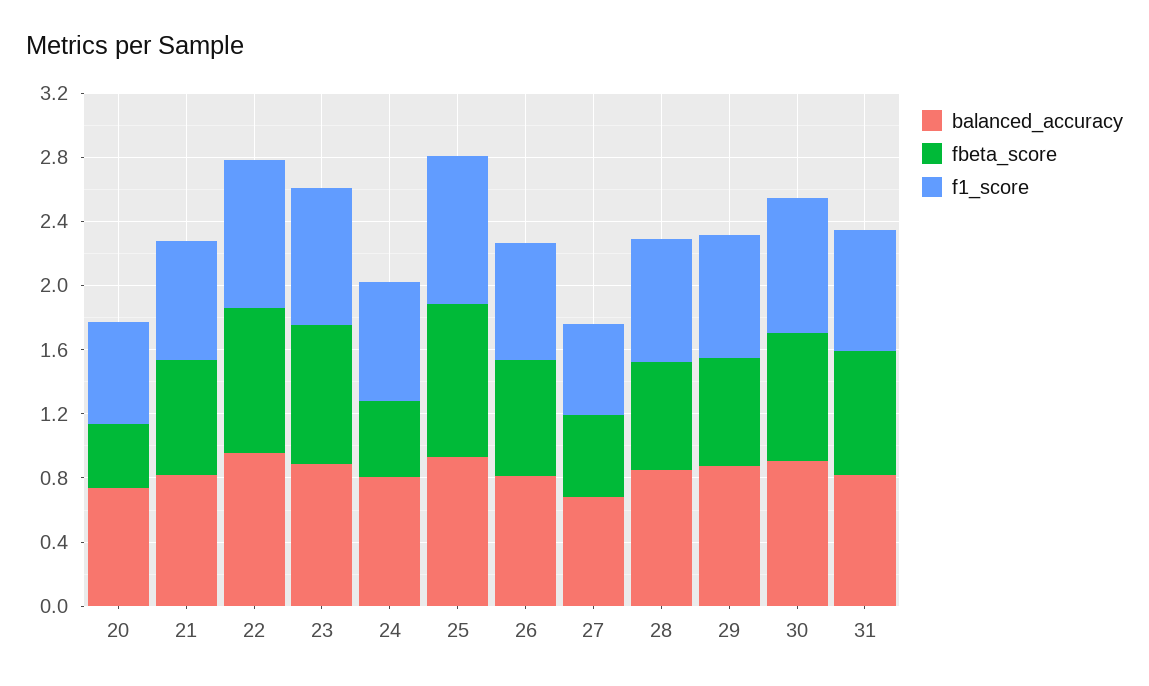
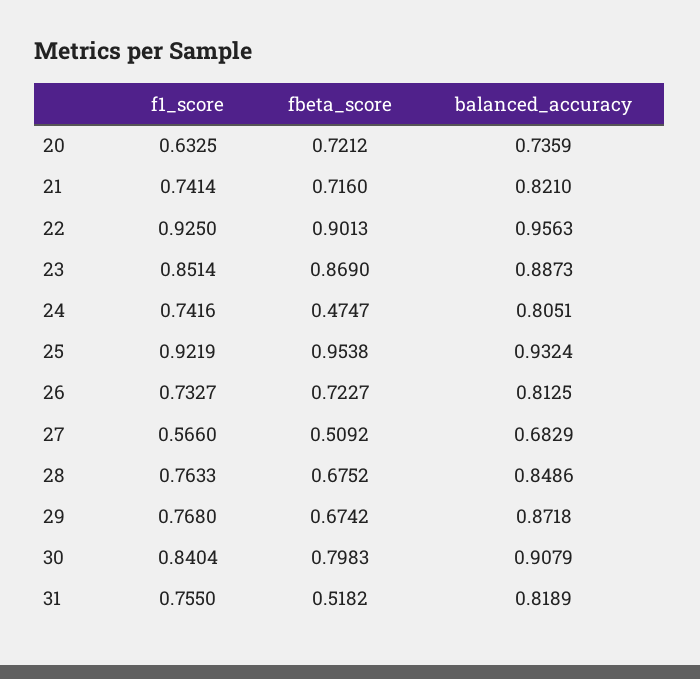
  {
    "balanced_accuracy": {
      "20": 0.7359,
      "21": 0.821,
      "22": 0.9563,
      "23": 0.8873,
      "24": 0.8051,
      "25": 0.9324,
      "26": 0.8125,
      "27": 0.6829,
      "28": 0.8486,
      "29": 0.8718,
      "30": 0.9079,
      "31": 0.8189
    },
    "fbeta_score": {
-     "20": 0.4,
+     "20": 0.7212,
      "21": 0.716,
      "22": 0.9013,
      "23": 0.869,
      "24": 0.4747,
      "25": 0.9538,
      "26": 0.7227,
      "27": 0.5092,
      "28": 0.6752,
      "29": 0.6742,
      "30": 0.7983,
-     "31": 0.8
+     "31": 0.5182
    },
    "f1_score": {
      "20": 0.6325,
      "21": 0.7414,
      "22": 0.925,
      "23": 0.8514,
      "24": 0.7416,
      "25": 0.9219,
      "26": 0.7327,
      "27": 0.566,
      "28": 0.7633,
      "29": 0.768,
      "30": 0.8404,
      "31": 0.755
    }
  }

